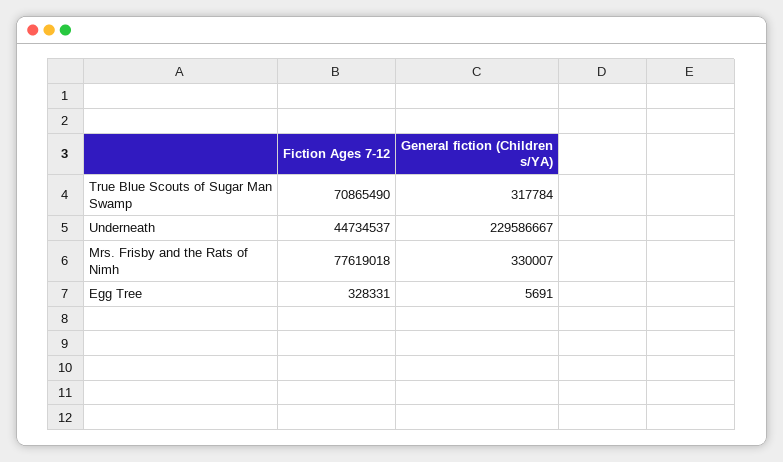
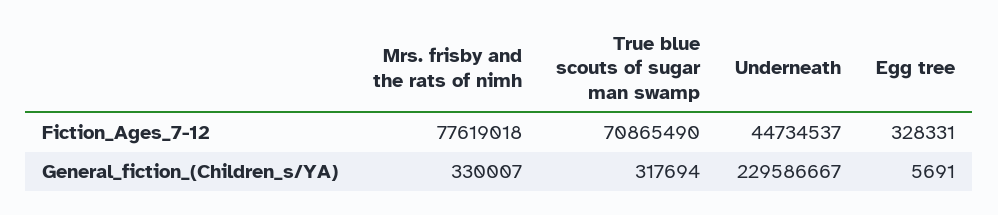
  {
    "Fiction Ages 7-12": {
      "True Blue Scouts of Sugar Man Swamp": 70865490,
      "Underneath": 44734537,
      "Mrs. Frisby and the Rats of Nimh": 77619018,
      "Egg Tree": 328331
    },
    "General fiction (Children s/YA)": {
-     "True Blue Scouts of Sugar Man Swamp": 317784,
+     "True Blue Scouts of Sugar Man Swamp": 317694,
      "Underneath": 229586667,
      "Mrs. Frisby and the Rats of Nimh": 330007,
      "Egg Tree": 5691
    }
  }

